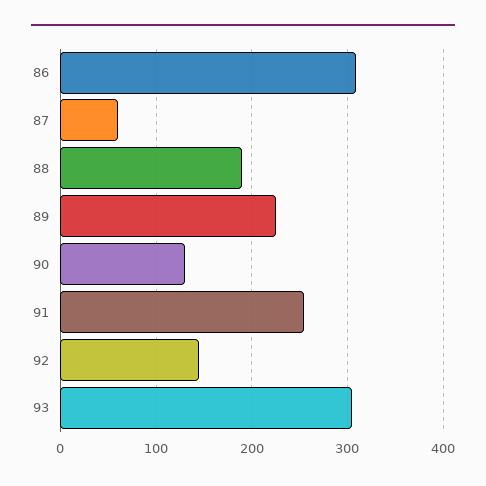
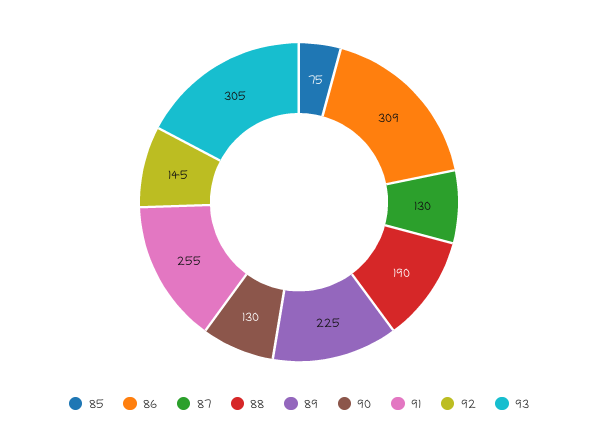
  {
    "86": 309,
-   "87": 60,
+   "87": 130,
    "88": 190,
    "89": 225,
    "90": 130,
    "91": 255,
    "92": 145,
-   "93": 305
+   "93": 305,
+   "85": 75
  }

